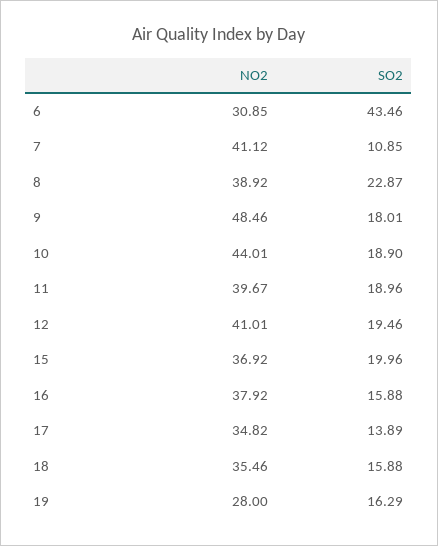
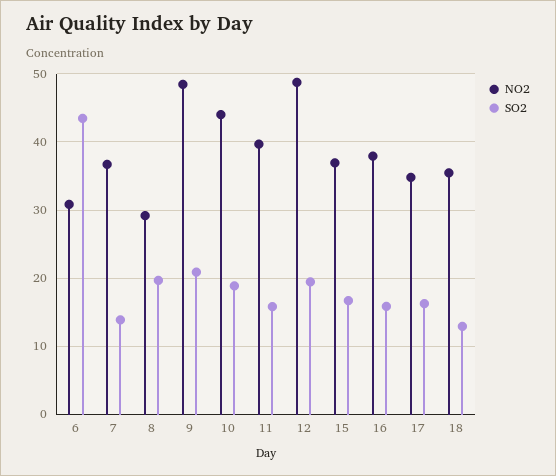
  {
    "NO2": {
      "6": 30.85,
-     "7": 41.12,
+     "7": 37,
-     "8": 38.92,
+     "8": 29,
      "9": 48.46,
      "10": 44.01,
      "11": 39.67,
-     "12": 41.01,
+     "12": 49,
      "15": 36.92,
      "16": 37.92,
      "17": 34.82,
-     "18": 35.46,
+     "18": 35.46
-     "19": 28
    },
    "SO2": {
      "6": 43.46,
-     "7": 10.85,
+     "7": 14,
-     "8": 22.87,
+     "8": 20,
-     "9": 18.01,
+     "9": 21,
      "10": 18.9,
-     "11": 18.96,
+     "11": 16,
      "12": 19.46,
-     "15": 19.96,
+     "15": 17,
      "16": 15.88,
-     "17": 13.89,
+     "17": 16,
-     "18": 15.88,
+     "18": 13
-     "19": 16.29
    }
  }

